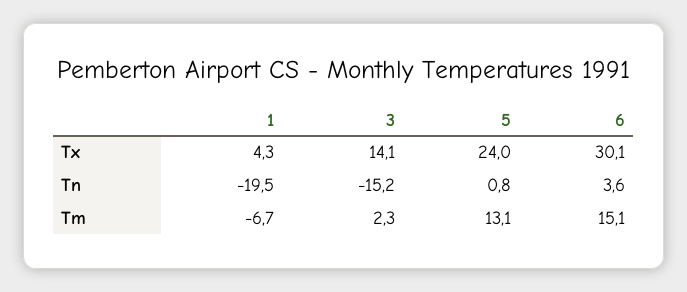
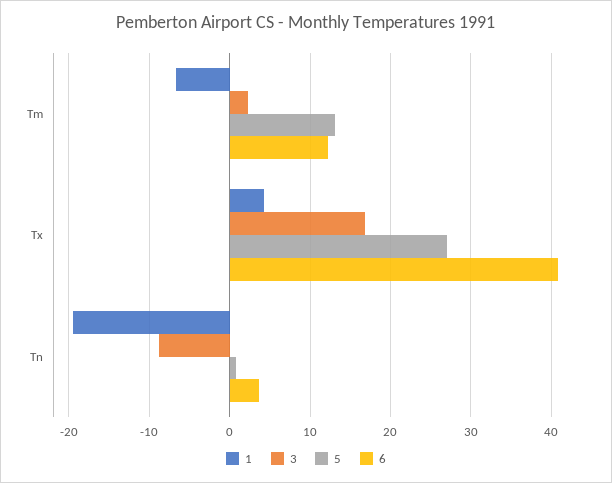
  {
    "1": {
      "Tx": 4.3,
      "Tn": -19.5,
      "Tm": -6.7
    },
    "3": {
-     "Tx": 14.1,
+     "Tx": 17,
-     "Tn": -15.2,
+     "Tn": -9,
      "Tm": 2.3
    },
    "5": {
-     "Tx": 24,
+     "Tx": 27,
      "Tn": 0.8,
      "Tm": 13.1
    },
    "6": {
-     "Tx": 30.1,
+     "Tx": 41,
      "Tn": 3.6,
-     "Tm": 15.1
+     "Tm": 12
    }
  }

